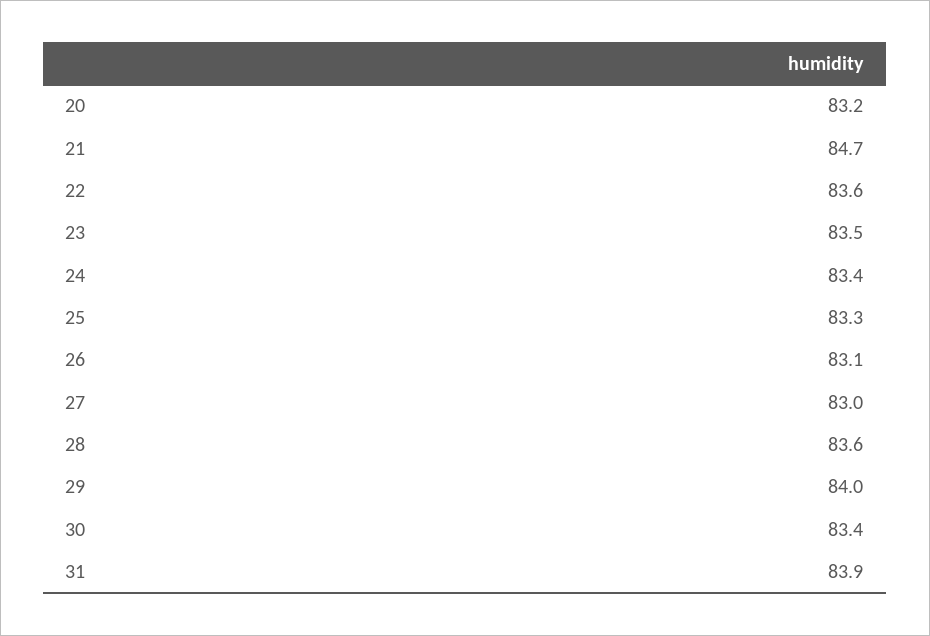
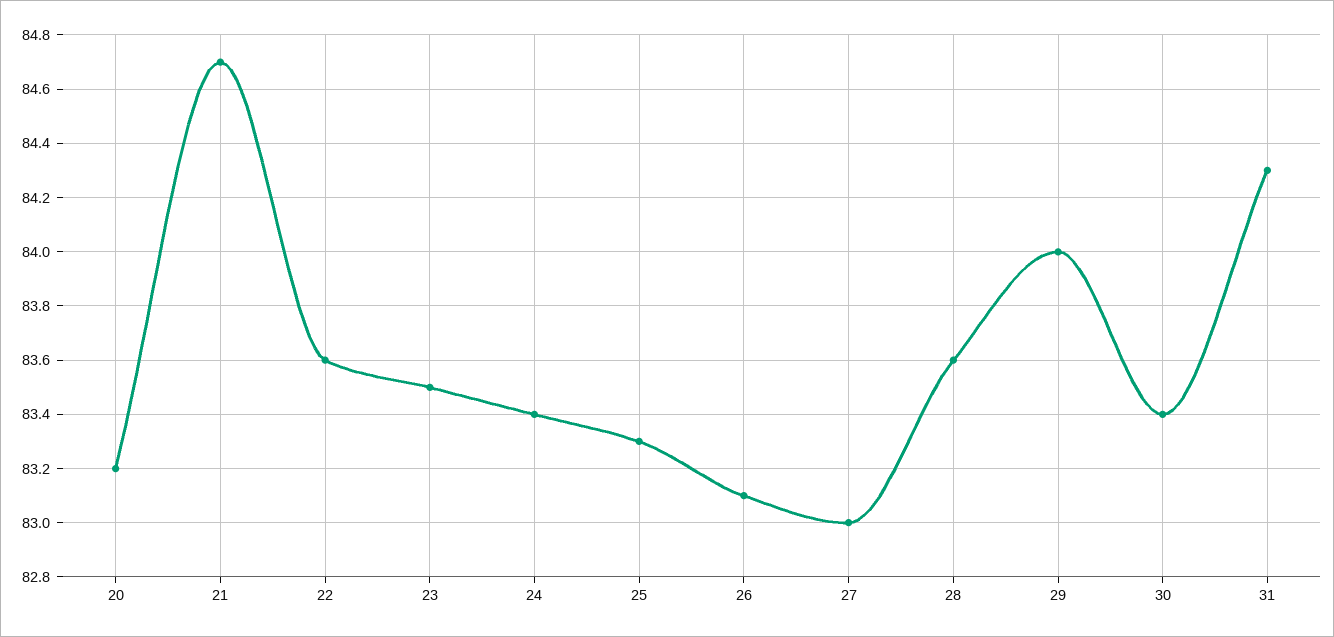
  {
    "20": 83.2,
    "21": 84.7,
    "22": 83.6,
    "23": 83.5,
    "24": 83.4,
    "25": 83.3,
    "26": 83.1,
    "27": 83,
    "28": 83.6,
    "29": 84,
    "30": 83.4,
-   "31": 83.9
+   "31": 84.3
  }

